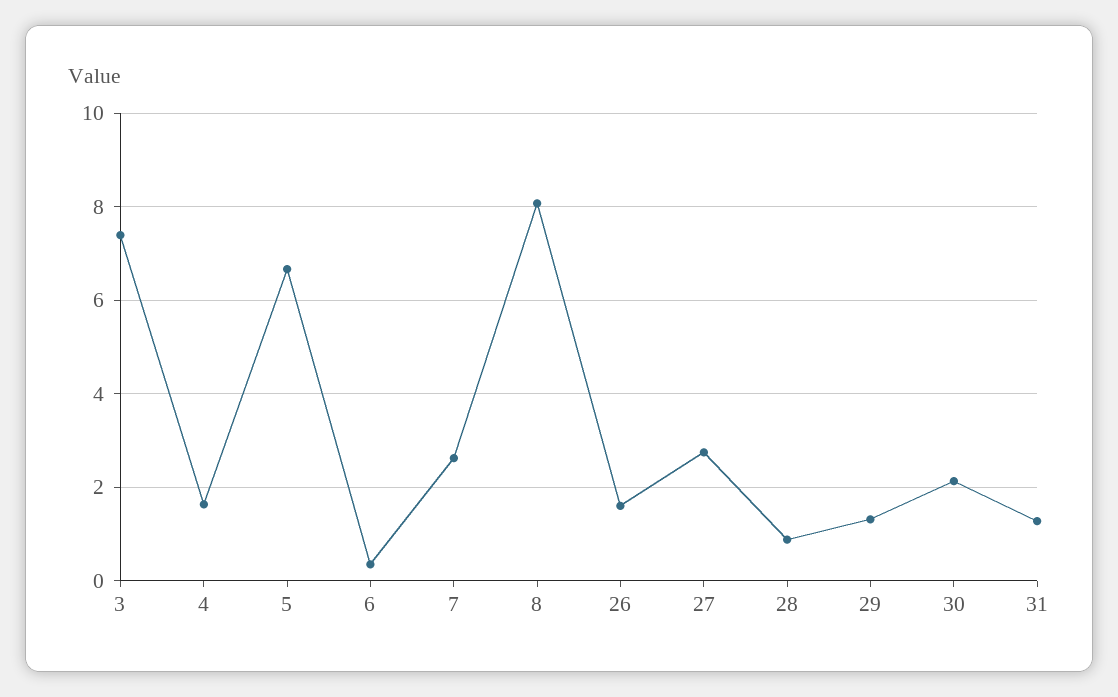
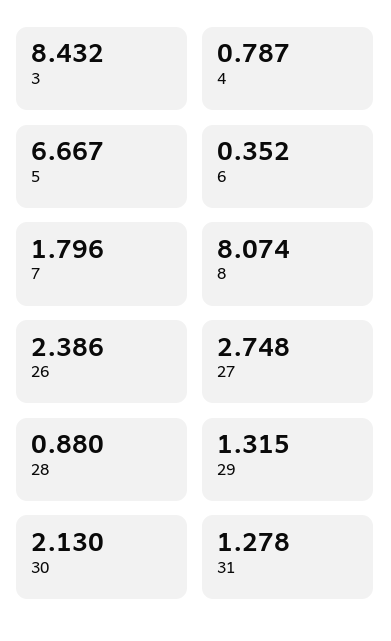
  {
-   "3": 7.4,
+   "3": 8.432,
-   "4": 1.6,
+   "4": 0.787,
    "5": 6.667,
    "6": 0.352,
-   "7": 2.6,
+   "7": 1.796,
    "8": 8.074,
-   "26": 1.6,
+   "26": 2.386,
    "27": 2.748,
    "28": 0.88,
    "29": 1.315,
    "30": 2.13,
    "31": 1.278
  }

